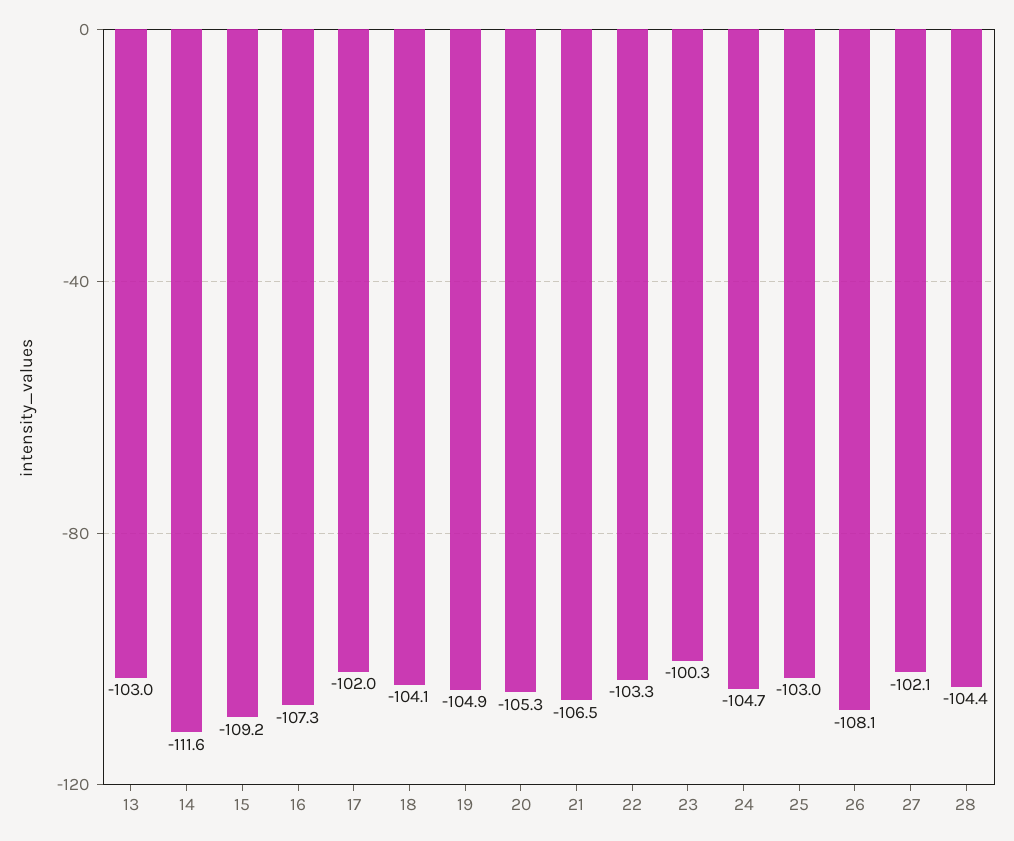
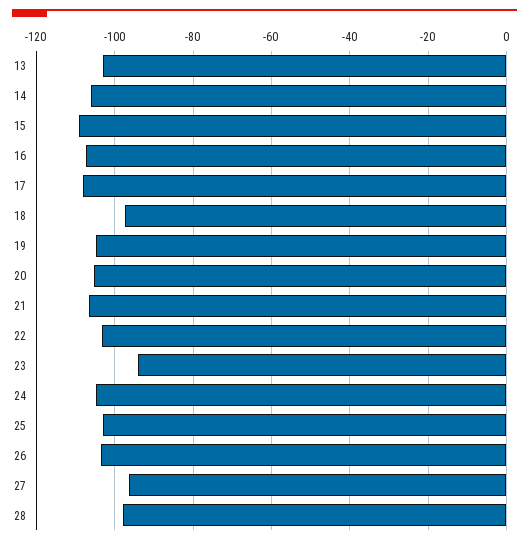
  {
    "13": -103,
-   "14": -111.6,
+   "14": -106,
    "15": -109.2,
    "16": -107.3,
-   "17": -102,
+   "17": -108,
-   "18": -104.1,
+   "18": -98,
    "19": -104.9,
    "20": -105.3,
    "21": -106.5,
    "22": -103.3,
-   "23": -100.3,
+   "23": -94,
    "24": -104.7,
    "25": -103,
-   "26": -108.1,
+   "26": -104,
-   "27": -102.1,
+   "27": -96,
-   "28": -104.4
+   "28": -98
  }

